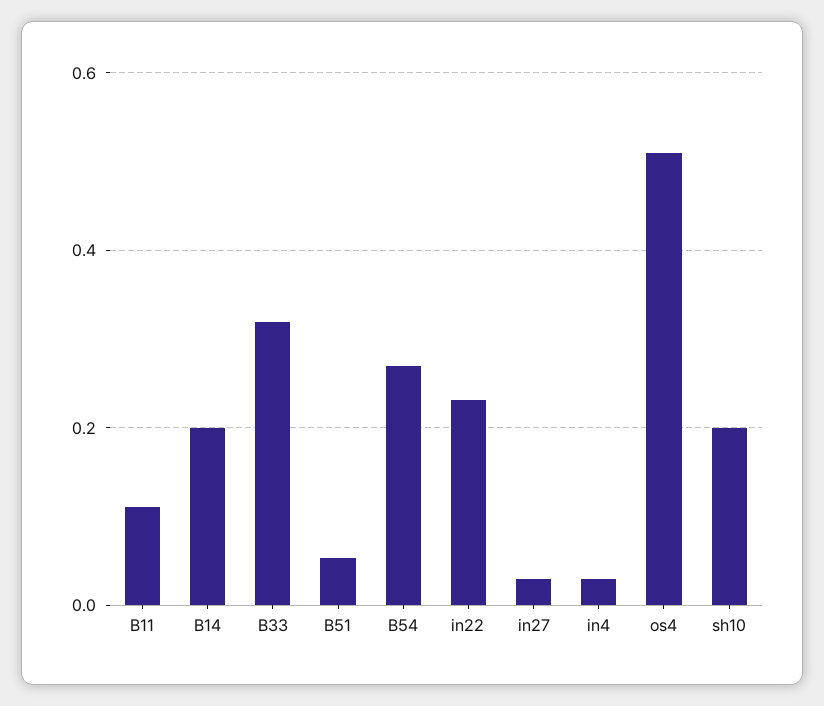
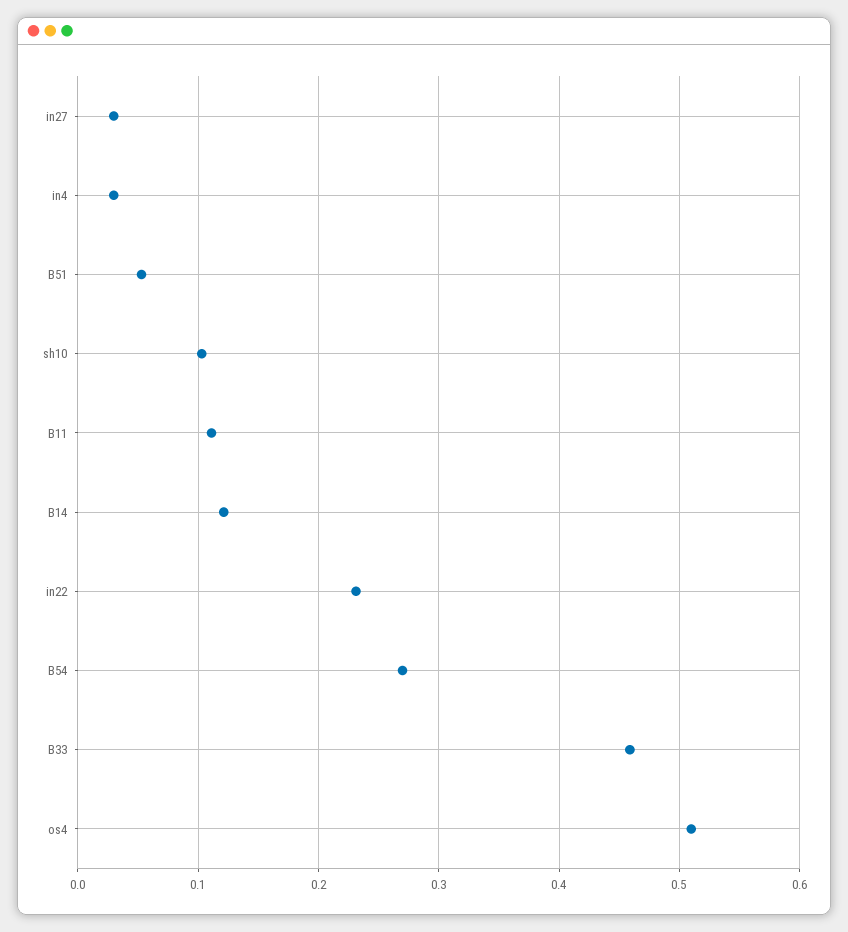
  {
    "B11": 0.11,
-   "B14": 0.2,
+   "B14": 0.12,
-   "B33": 0.32,
+   "B33": 0.46,
    "B51": 0.05,
    "B54": 0.27,
    "in22": 0.23,
    "in27": 0.03,
    "in4": 0.03,
    "os4": 0.51,
-   "sh10": 0.2
+   "sh10": 0.1
  }

